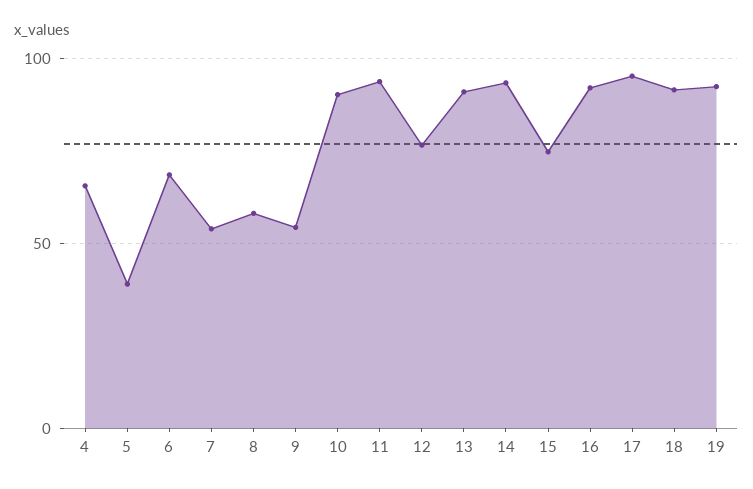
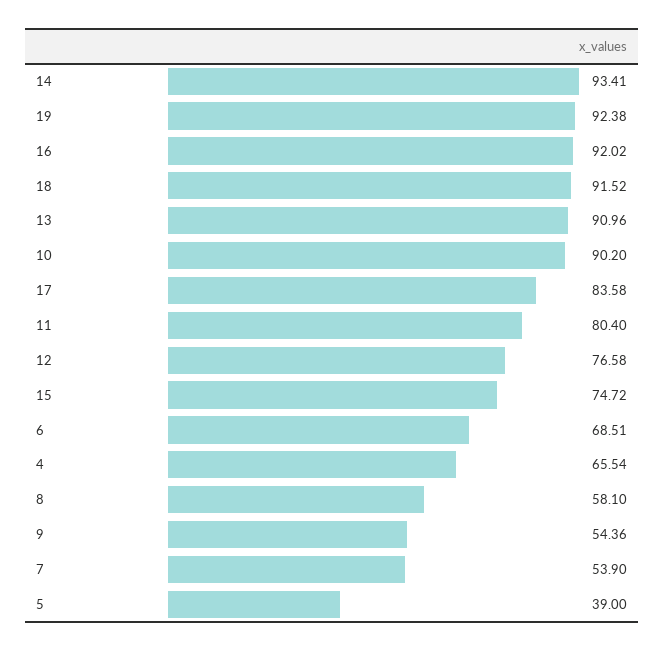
  {
    "4": 65.54,
    "5": 39,
    "6": 68.51,
    "7": 53.9,
    "8": 58.1,
    "9": 54.36,
    "10": 90.2,
-   "11": 95,
+   "11": 80.4,
    "12": 76.58,
    "13": 90.96,
    "14": 93.41,
    "15": 74.72,
    "16": 92.02,
-   "17": 95,
+   "17": 83.58,
    "18": 91.52,
    "19": 92.38
  }

